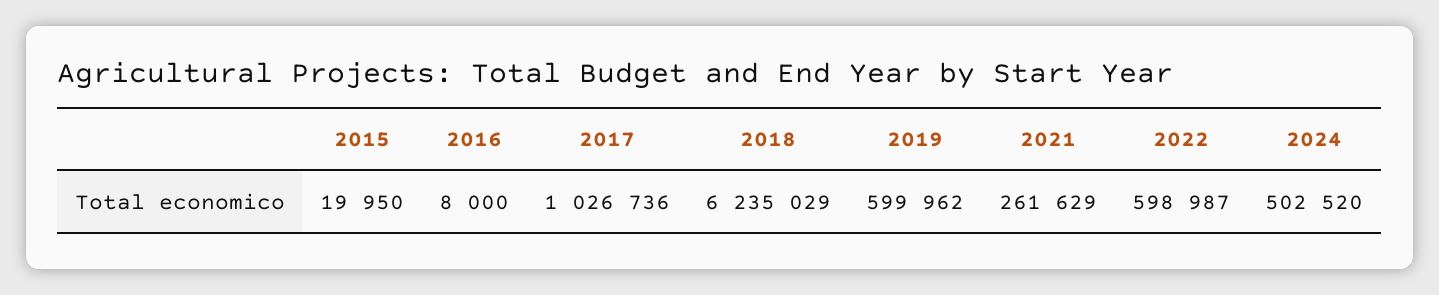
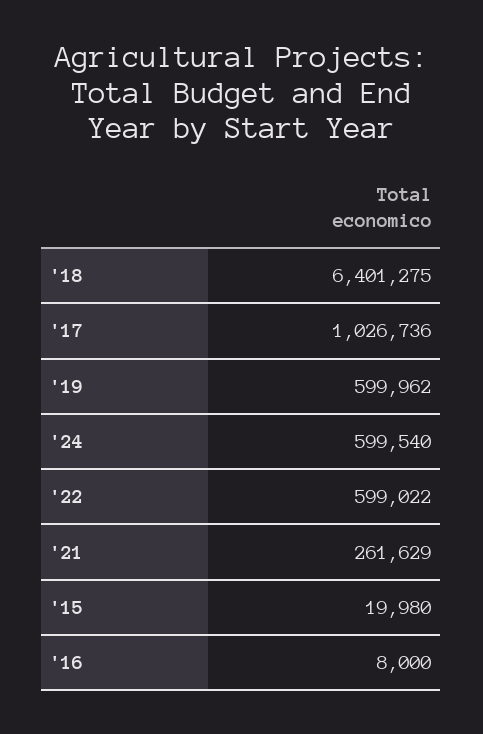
  {
-   "2015": 19950,
+   "2015": 19980,
    "2016": 8000,
    "2017": 1026736,
-   "2018": 6235029,
+   "2018": 6401275,
    "2019": 599962,
    "2021": 261629,
-   "2022": 598987,
+   "2022": 599022,
-   "2024": 502520
+   "2024": 599540
  }

